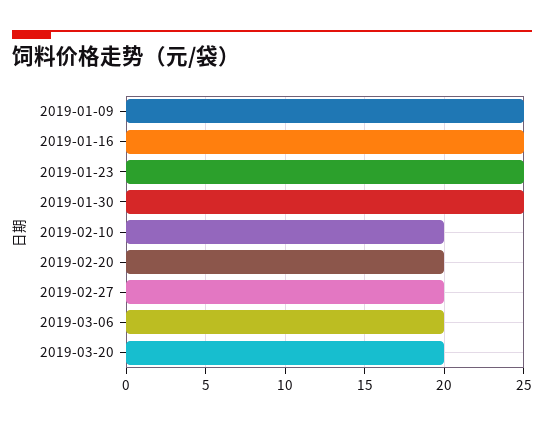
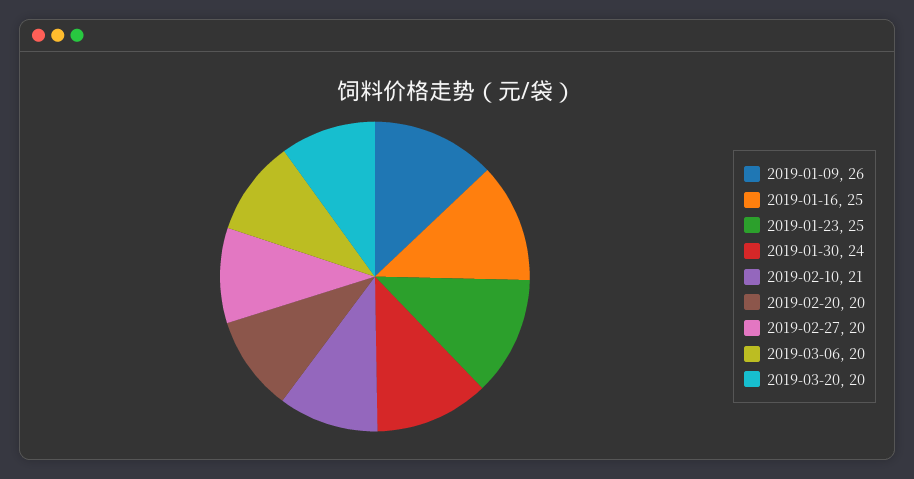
  {
-   "2019-01-09": 25,
+   "2019-01-09": 26,
    "2019-01-16": 25,
    "2019-01-23": 25,
-   "2019-01-30": 25,
+   "2019-01-30": 24,
-   "2019-02-10": 20,
+   "2019-02-10": 21,
    "2019-02-20": 20,
    "2019-02-27": 20,
    "2019-03-06": 20,
    "2019-03-20": 20
  }

